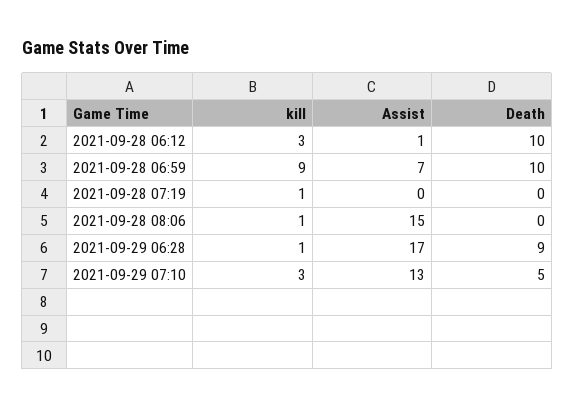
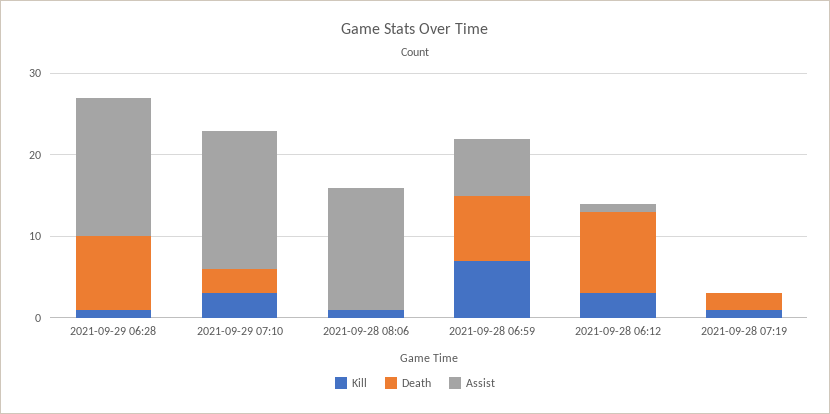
  {
    "kill": {
      "2021-09-28 06:12": 3,
-     "2021-09-28 06:59": 9,
+     "2021-09-28 06:59": 7,
      "2021-09-28 07:19": 1,
      "2021-09-28 08:06": 1,
      "2021-09-29 06:28": 1,
      "2021-09-29 07:10": 3
    },
    "Assist": {
      "2021-09-28 06:12": 1,
      "2021-09-28 06:59": 7,
      "2021-09-28 07:19": 0,
      "2021-09-28 08:06": 15,
      "2021-09-29 06:28": 17,
-     "2021-09-29 07:10": 13
+     "2021-09-29 07:10": 17
    },
    "Death": {
      "2021-09-28 06:12": 10,
-     "2021-09-28 06:59": 10,
+     "2021-09-28 06:59": 8,
-     "2021-09-28 07:19": 0,
+     "2021-09-28 07:19": 2,
      "2021-09-28 08:06": 0,
      "2021-09-29 06:28": 9,
-     "2021-09-29 07:10": 5
+     "2021-09-29 07:10": 3
    }
  }

